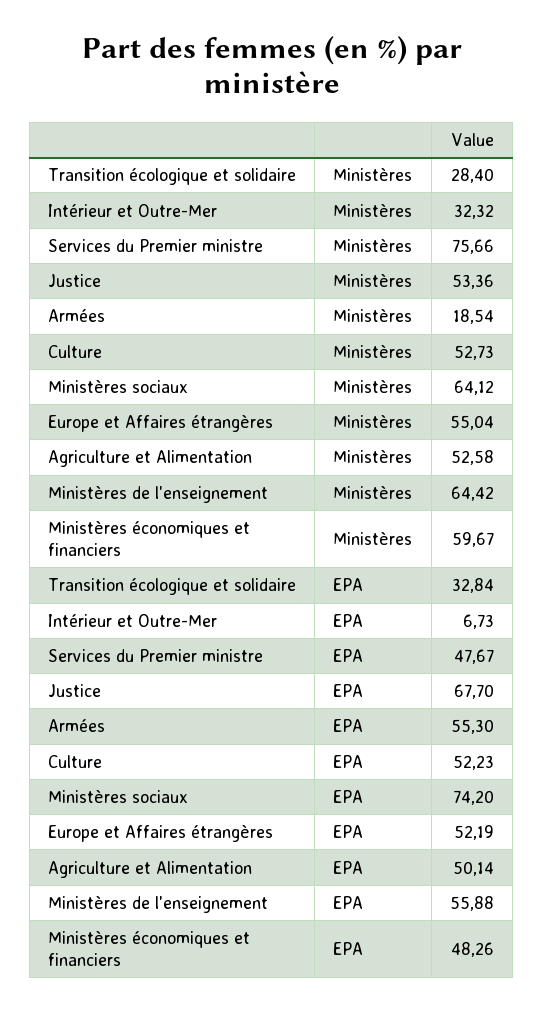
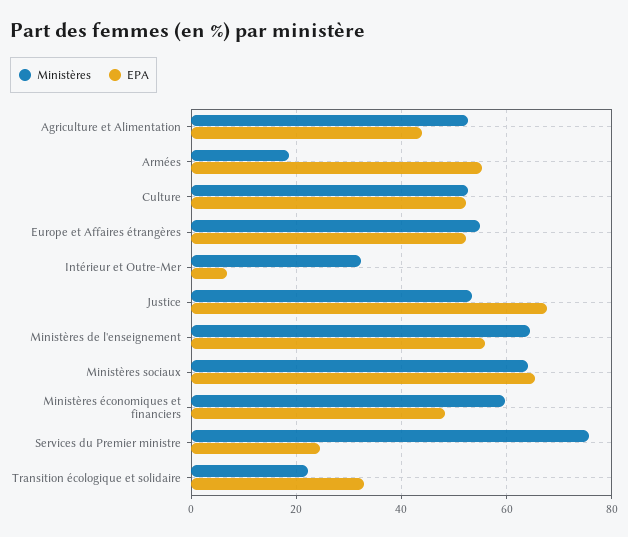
  {
    "Ministères": {
-     "Transition écologique et solidaire": 28.4,
+     "Transition écologique et solidaire": 22,
      "Intérieur et Outre-Mer": 32.32,
      "Services du Premier ministre": 75.66,
      "Justice": 53.36,
      "Armées": 18.54,
      "Culture": 52.73,
      "Ministères sociaux": 64.12,
      "Europe et Affaires étrangères": 55.04,
      "Agriculture et Alimentation": 52.58,
      "Ministères de l'enseignement": 64.42,
      "Ministères économiques et financiers": 59.67
    },
    "EPA": {
      "Transition écologique et solidaire": 32.84,
      "Intérieur et Outre-Mer": 6.73,
-     "Services du Premier ministre": 47.67,
+     "Services du Premier ministre": 24,
      "Justice": 67.7,
      "Armées": 55.3,
      "Culture": 52.23,
-     "Ministères sociaux": 74.2,
+     "Ministères sociaux": 66,
      "Europe et Affaires étrangères": 52.19,
-     "Agriculture et Alimentation": 50.14,
+     "Agriculture et Alimentation": 44,
      "Ministères de l'enseignement": 55.88,
      "Ministères économiques et financiers": 48.26
    }
  }

